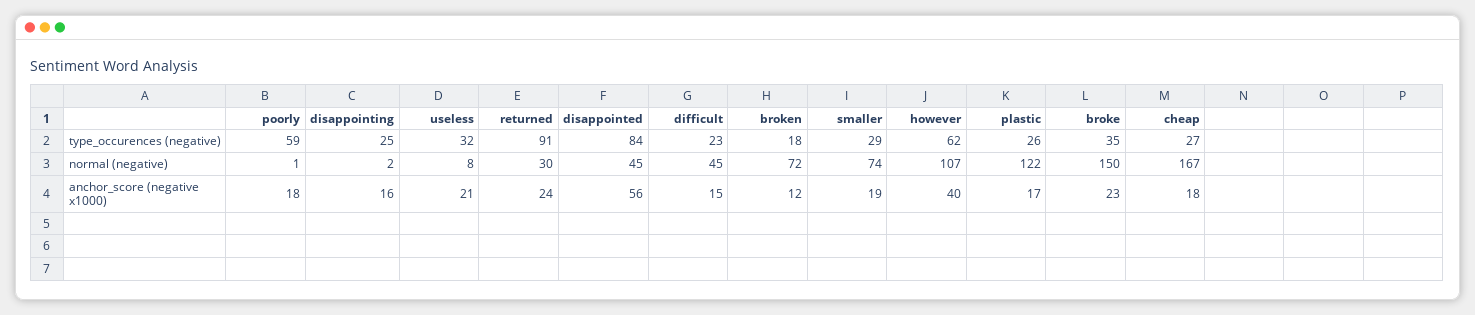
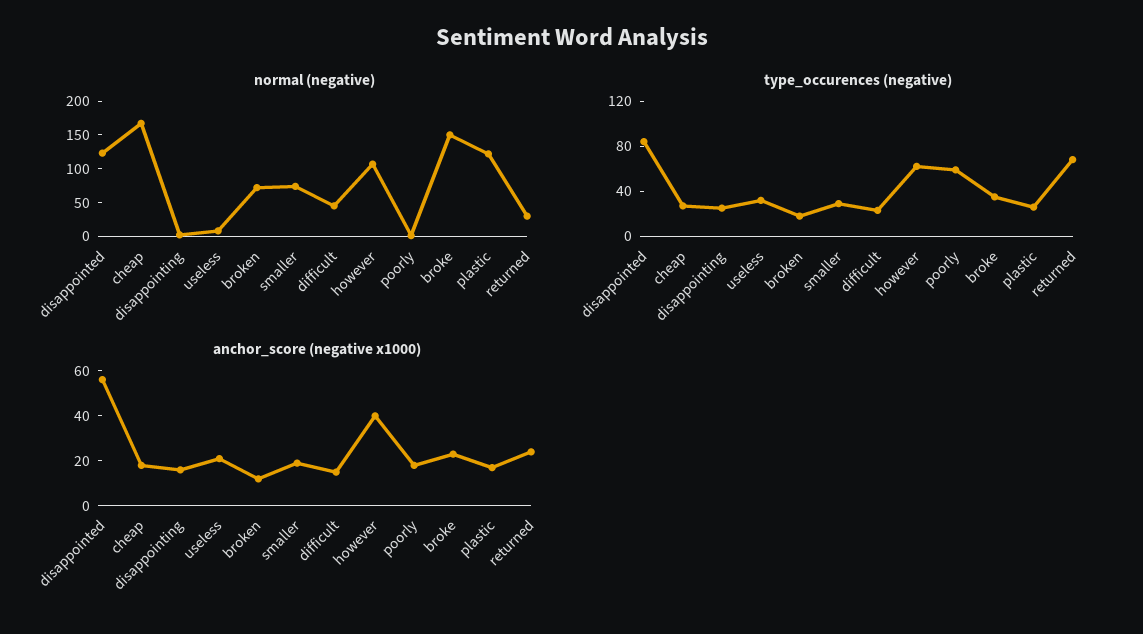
  {
    "type_occurences (negative)": {
      "poorly": 59,
      "disappointing": 25,
      "useless": 32,
-     "returned": 91,
+     "returned": 70,
      "disappointed": 84,
      "difficult": 23,
      "broken": 18,
      "smaller": 29,
      "however": 62,
      "plastic": 26,
      "broke": 35,
      "cheap": 27
    },
    "normal (negative)": {
      "poorly": 1,
      "disappointing": 2,
      "useless": 8,
      "returned": 30,
-     "disappointed": 45,
+     "disappointed": 125,
      "difficult": 45,
      "broken": 72,
      "smaller": 74,
      "however": 107,
      "plastic": 122,
      "broke": 150,
      "cheap": 167
    },
    "anchor_score (negative x1000)": {
      "poorly": 18,
      "disappointing": 16,
      "useless": 21,
      "returned": 24,
      "disappointed": 56,
      "difficult": 15,
      "broken": 12,
      "smaller": 19,
      "however": 40,
      "plastic": 17,
      "broke": 23,
      "cheap": 18
    }
  }

